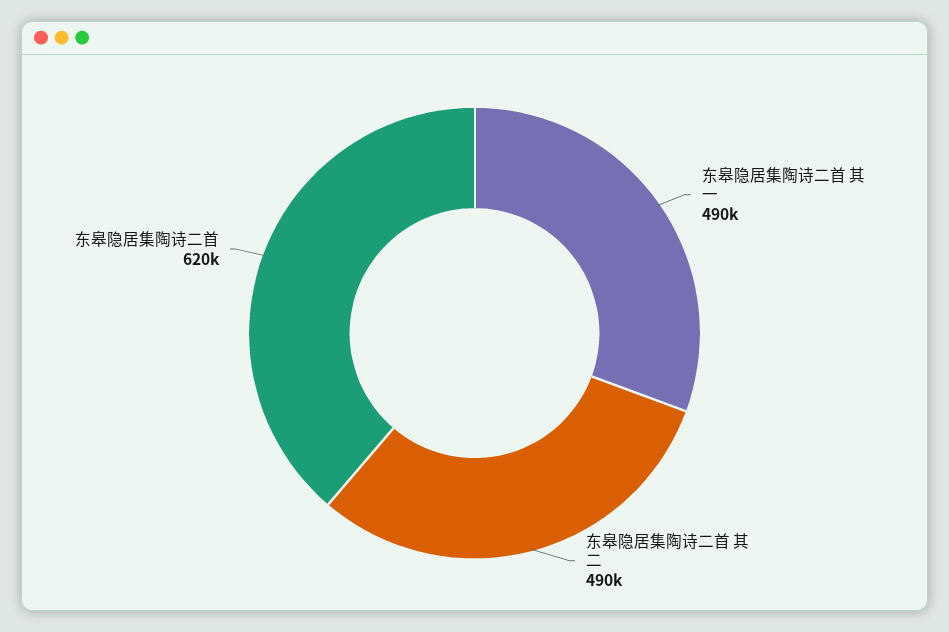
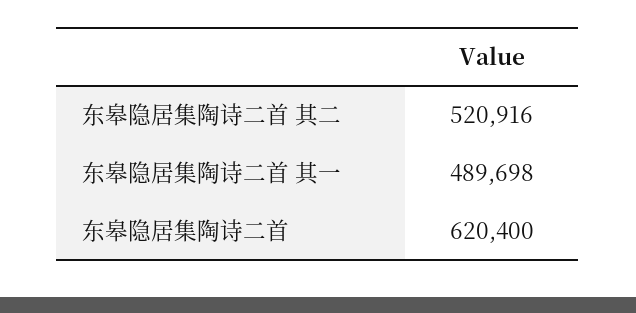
  {
    "东皋隐居集陶诗二首 其一": 489698,
-   "东皋隐居集陶诗二首 其二": 490000,
+   "东皋隐居集陶诗二首 其二": 520916,
    "东皋隐居集陶诗二首": 620400
  }

